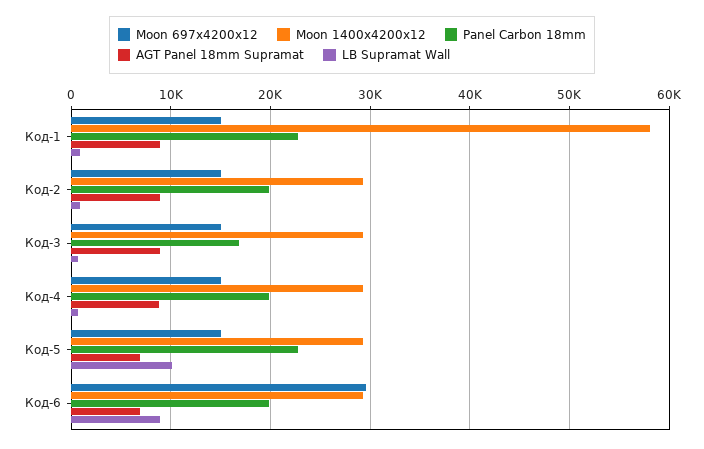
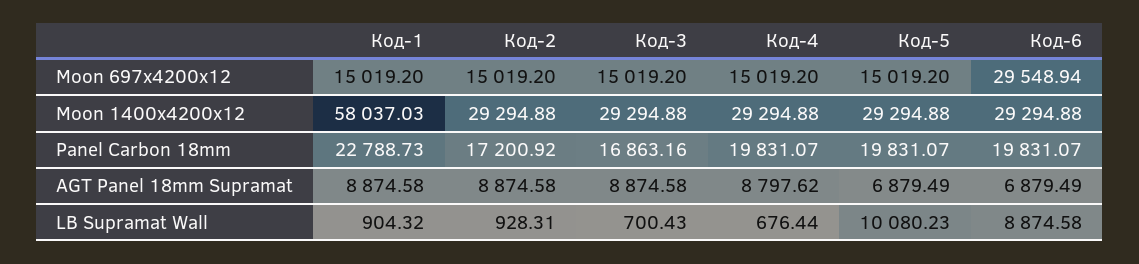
  {
    "Moon 697x4200x12": {
      "Код-1": 15019.2,
      "Код-2": 15019.2,
      "Код-3": 15019.2,
      "Код-4": 15019.2,
      "Код-5": 15019.2,
      "Код-6": 29548.94
    },
    "Moon 1400x4200x12": {
      "Код-1": 58037.03,
      "Код-2": 29294.88,
      "Код-3": 29294.88,
      "Код-4": 29294.88,
      "Код-5": 29294.88,
      "Код-6": 29294.88
    },
    "Panel Carbon 18mm": {
      "Код-1": 22788.73,
-     "Код-2": 20000,
+     "Код-2": 17200.92,
      "Код-3": 16863.16,
      "Код-4": 19831.07,
-     "Код-5": 23000,
+     "Код-5": 19831.07,
      "Код-6": 19831.07
    },
    "AGT Panel 18mm Supramat": {
      "Код-1": 8874.58,
      "Код-2": 8874.58,
      "Код-3": 8874.58,
      "Код-4": 8797.62,
      "Код-5": 6879.49,
      "Код-6": 6879.49
    },
    "LB Supramat Wall": {
      "Код-1": 904.32,
      "Код-2": 928.31,
      "Код-3": 700.43,
      "Код-4": 676.44,
      "Код-5": 10080.23,
      "Код-6": 8874.58
    }
  }

